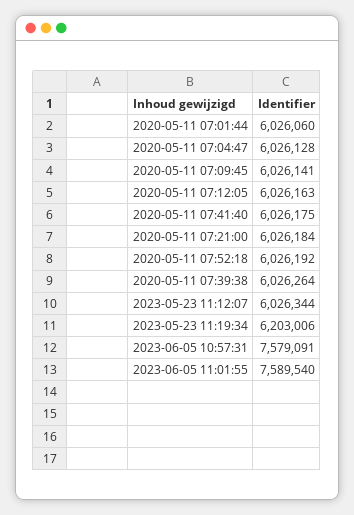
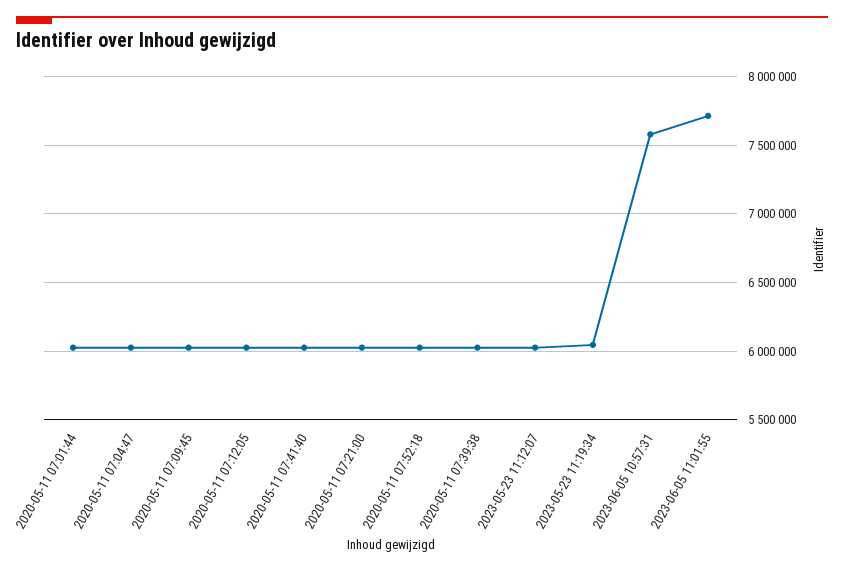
  {
    "2020-05-11 07:01:44": 6026060,
    "2020-05-11 07:04:47": 6026128,
    "2020-05-11 07:09:45": 6026141,
    "2020-05-11 07:12:05": 6026163,
    "2020-05-11 07:41:40": 6026175,
    "2020-05-11 07:21:00": 6026184,
    "2020-05-11 07:52:18": 6026192,
    "2020-05-11 07:39:38": 6026264,
    "2023-05-23 11:12:07": 6026344,
-   "2023-05-23 11:19:34": 6203006,
+   "2023-05-23 11:19:34": 6050000,
    "2023-06-05 10:57:31": 7579091,
-   "2023-06-05 11:01:55": 7589540
+   "2023-06-05 11:01:55": 7700000
  }

